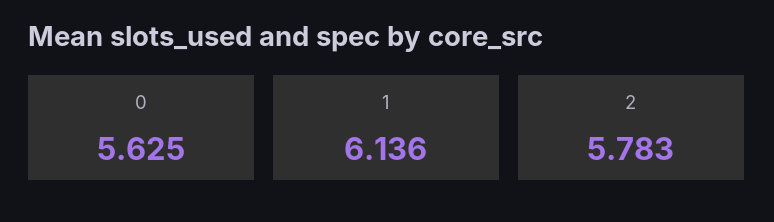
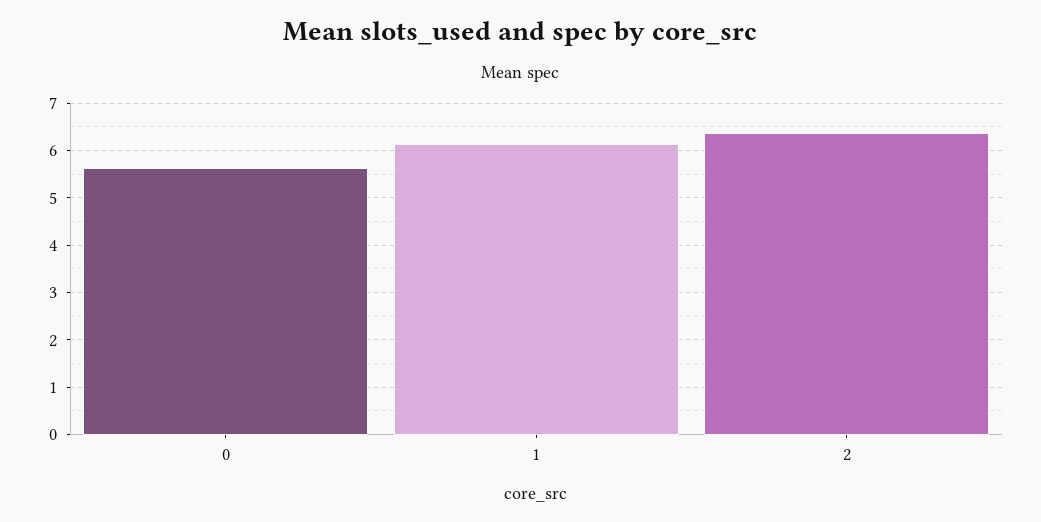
  {
    "0": 5.625,
    "1": 6.136,
-   "2": 5.783
+   "2": 6.4
  }

